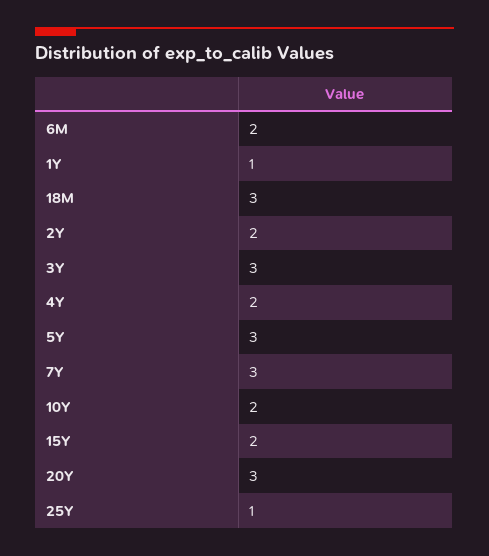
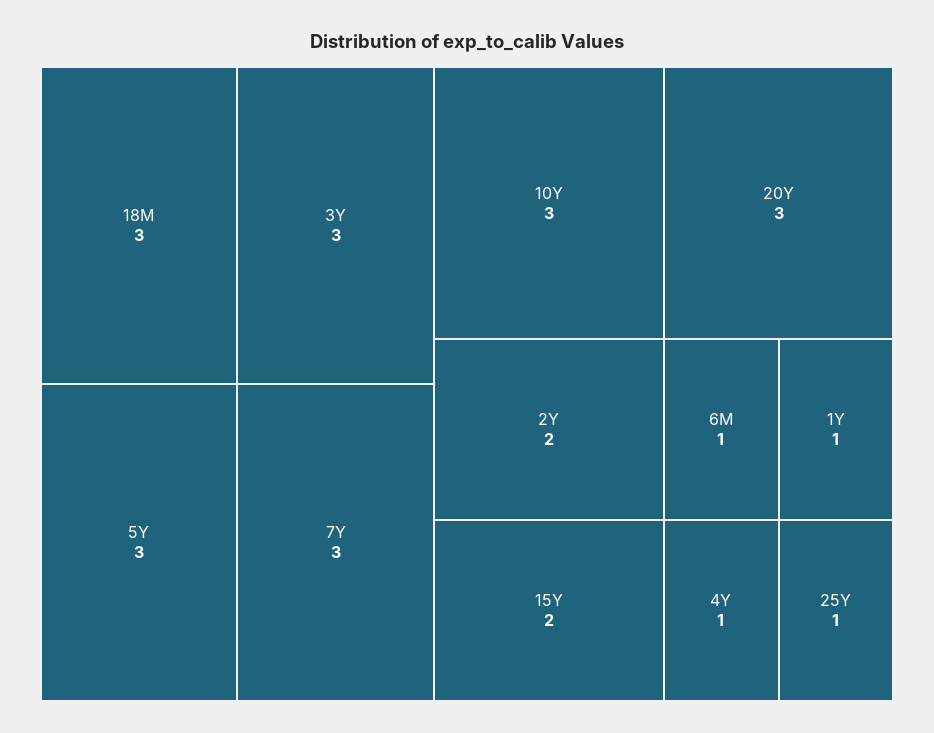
  {
-   "6M": 2,
+   "6M": 1,
    "1Y": 1,
    "18M": 3,
    "2Y": 2,
    "3Y": 3,
-   "4Y": 2,
+   "4Y": 1,
    "5Y": 3,
    "7Y": 3,
-   "10Y": 2,
+   "10Y": 3,
    "15Y": 2,
    "20Y": 3,
    "25Y": 1
  }

